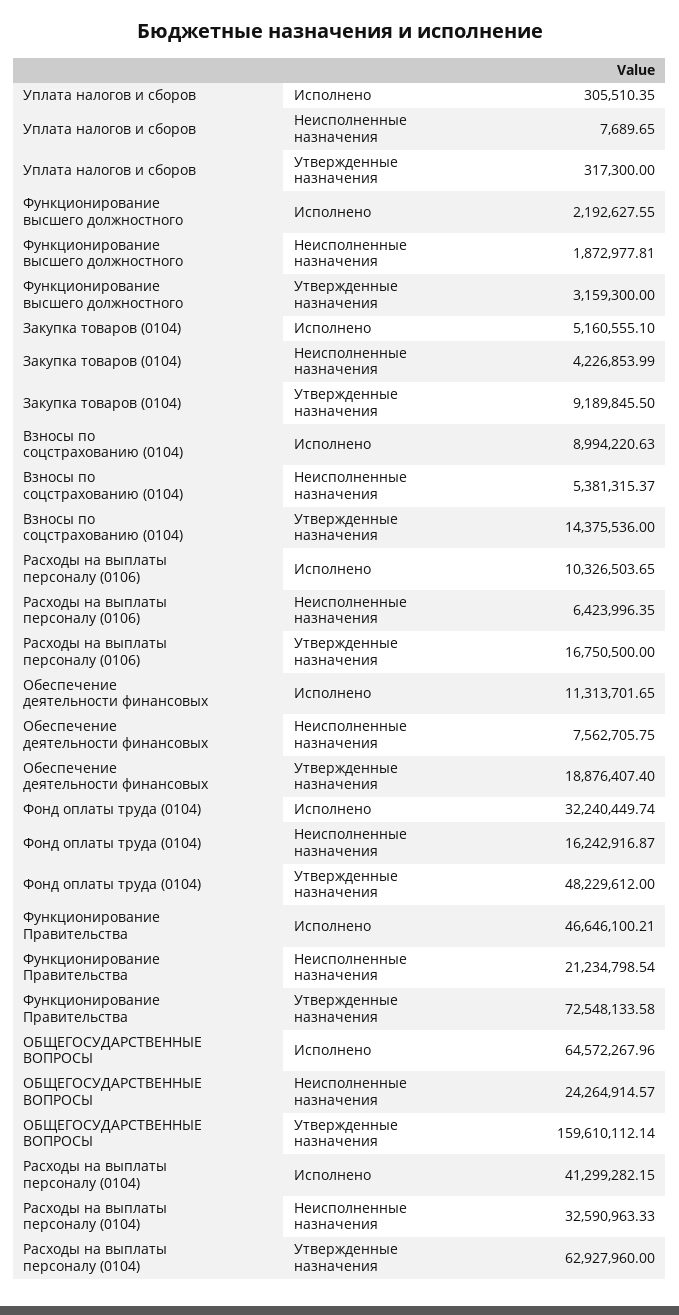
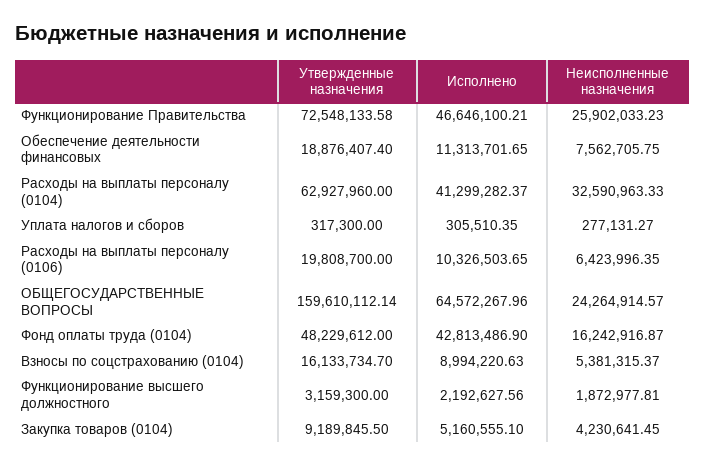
  {
    "Уплата налогов и сборов": {
      "Исполнено": 305510.35,
-     "Неисполненные назначения": 7689.65,
+     "Неисполненные назначения": 277131.27,
      "Утвержденные назначения": 317300
    },
    "Функционирование высшего должностного": {
-     "Исполнено": 2192627.55,
+     "Исполнено": 2192627.56,
      "Неисполненные назначения": 1872977.81,
      "Утвержденные назначения": 3159300
    },
    "Закупка товаров (0104)": {
      "Исполнено": 5160555.1,
-     "Неисполненные назначения": 4226853.99,
+     "Неисполненные назначения": 4230641.45,
      "Утвержденные назначения": 9189845.5
    },
    "Взносы по соцстрахованию (0104)": {
      "Исполнено": 8994220.63,
      "Неисполненные назначения": 5381315.37,
-     "Утвержденные назначения": 14375536
+     "Утвержденные назначения": 16133734.7
    },
    "Расходы на выплаты персоналу (0106)": {
      "Исполнено": 10326503.65,
      "Неисполненные назначения": 6423996.35,
-     "Утвержденные назначения": 16750500
+     "Утвержденные назначения": 19808700
    },
    "Обеспечение деятельности финансовых": {
      "Исполнено": 11313701.65,
      "Неисполненные назначения": 7562705.75,
      "Утвержденные назначения": 18876407.4
    },
    "Фонд оплаты труда (0104)": {
-     "Исполнено": 32240449.74,
+     "Исполнено": 42813486.9,
      "Неисполненные назначения": 16242916.87,
      "Утвержденные назначения": 48229612
    },
    "Функционирование Правительства": {
      "Исполнено": 46646100.21,
-     "Неисполненные назначения": 21234798.54,
+     "Неисполненные назначения": 25902033.23,
      "Утвержденные назначения": 72548133.58
    },
    "ОБЩЕГОСУДАРСТВЕННЫЕ ВОПРОСЫ": {
      "Исполнено": 64572267.96,
      "Неисполненные назначения": 24264914.57,
      "Утвержденные назначения": 159610112.14
    },
    "Расходы на выплаты персоналу (0104)": {
-     "Исполнено": 41299282.15,
+     "Исполнено": 41299282.37,
      "Неисполненные назначения": 32590963.33,
      "Утвержденные назначения": 62927960
    }
  }

